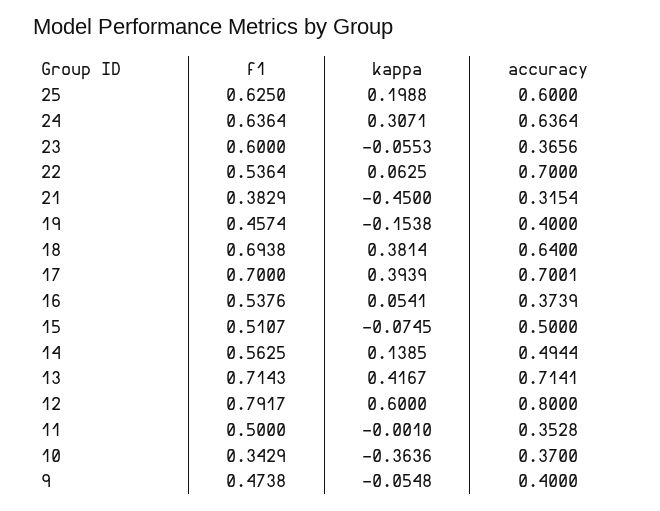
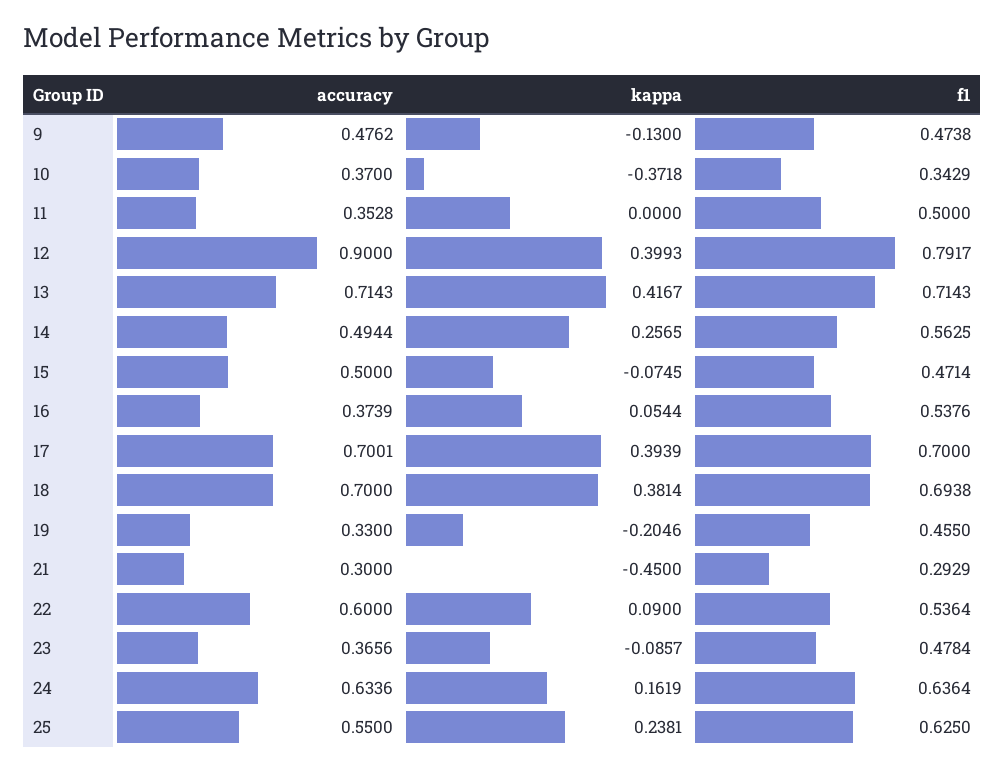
  {
    "f1": {
      "25": 0.625,
      "24": 0.6364,
-     "23": 0.6,
+     "23": 0.4784,
      "22": 0.5364,
-     "21": 0.3829,
+     "21": 0.2929,
-     "19": 0.4574,
+     "19": 0.455,
      "18": 0.6938,
      "17": 0.7,
      "16": 0.5376,
-     "15": 0.5107,
+     "15": 0.4714,
      "14": 0.5625,
      "13": 0.7143,
      "12": 0.7917,
      "11": 0.5,
      "10": 0.3429,
      "9": 0.4738
    },
    "kappa": {
-     "25": 0.1988,
+     "25": 0.2381,
-     "24": 0.3071,
+     "24": 0.1619,
-     "23": -0.0553,
+     "23": -0.0857,
-     "22": 0.0625,
+     "22": 0.09,
      "21": -0.45,
-     "19": -0.1538,
+     "19": -0.2046,
      "18": 0.3814,
      "17": 0.3939,
-     "16": 0.0541,
+     "16": 0.0544,
      "15": -0.0745,
-     "14": 0.1385,
+     "14": 0.2565,
      "13": 0.4167,
-     "12": 0.6,
+     "12": 0.3993,
-     "11": -0.001,
+     "11": 0,
-     "10": -0.3636,
+     "10": -0.3718,
-     "9": -0.0548
+     "9": -0.13
    },
    "accuracy": {
-     "25": 0.6,
+     "25": 0.55,
-     "24": 0.6364,
+     "24": 0.6336,
      "23": 0.3656,
-     "22": 0.7,
+     "22": 0.6,
-     "21": 0.3154,
+     "21": 0.3,
-     "19": 0.4,
+     "19": 0.33,
-     "18": 0.64,
+     "18": 0.7,
      "17": 0.7001,
      "16": 0.3739,
      "15": 0.5,
      "14": 0.4944,
-     "13": 0.7141,
+     "13": 0.7143,
-     "12": 0.8,
+     "12": 0.9,
      "11": 0.3528,
      "10": 0.37,
-     "9": 0.4
+     "9": 0.4762
    }
  }

